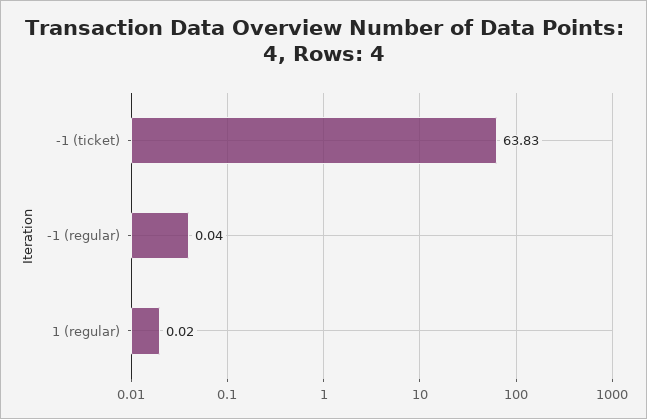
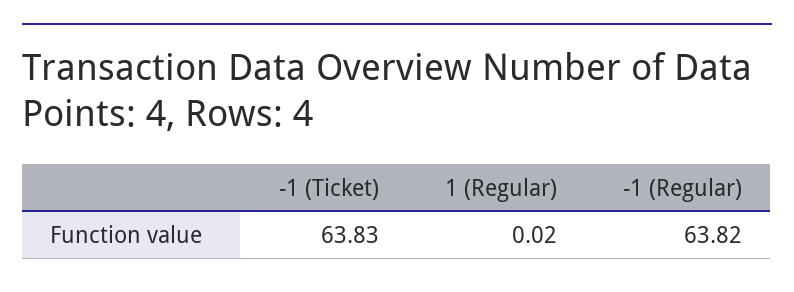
  {
    "-1 (ticket)": 63.83,
-   "-1 (regular)": 0.04,
+   "-1 (regular)": 63.82,
    "1 (regular)": 0.02
  }

